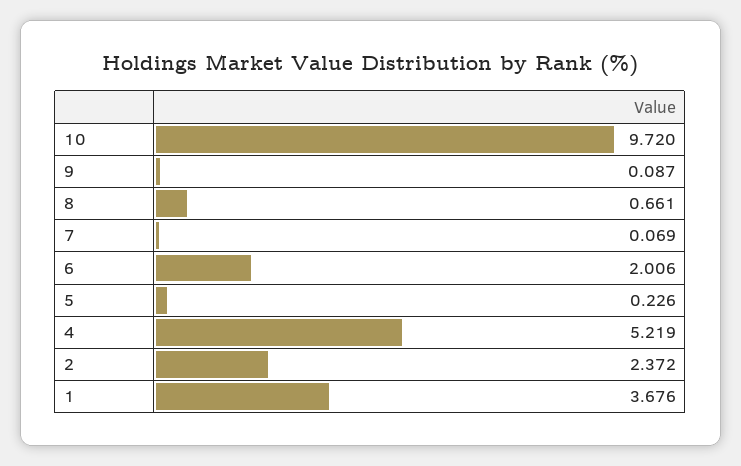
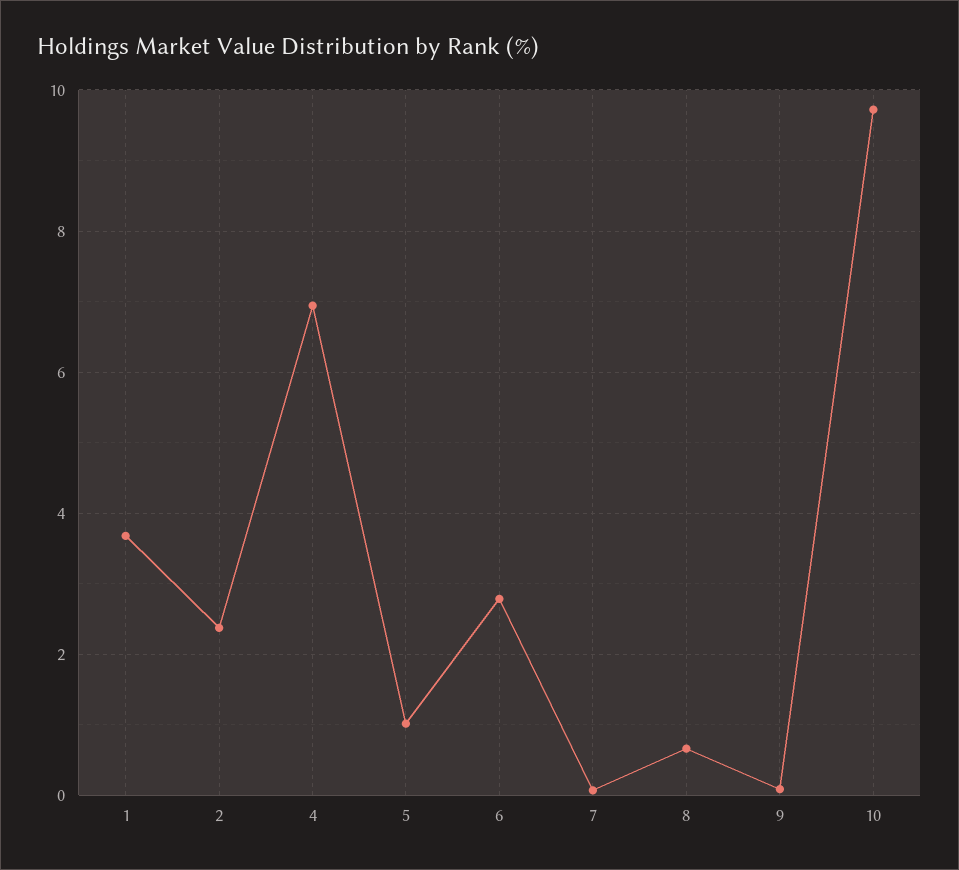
  {
    "10": 9.72,
    "9": 0.087,
    "8": 0.661,
    "7": 0.069,
-   "6": 2.006,
+   "6": 2.8,
-   "5": 0.226,
+   "5": 1,
-   "4": 5.219,
+   "4": 7,
    "2": 2.372,
    "1": 3.676
  }

